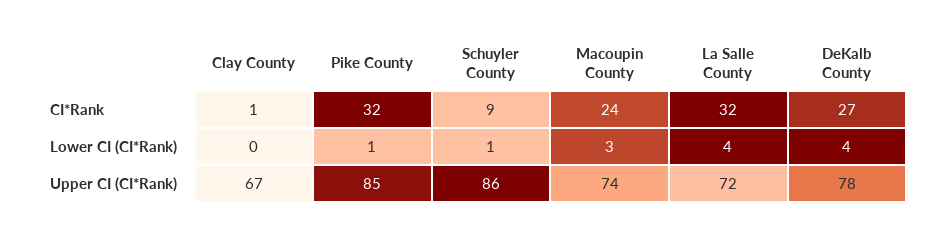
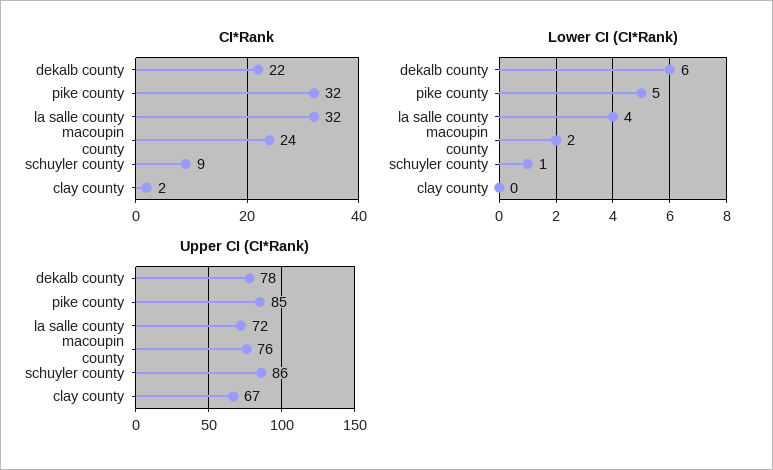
  {
    "CI*Rank": {
-     "Clay County": 1,
+     "Clay County": 2,
      "Pike County": 32,
      "Schuyler County": 9,
      "Macoupin County": 24,
      "La Salle County": 32,
-     "DeKalb County": 27
+     "DeKalb County": 22
    },
    "Lower CI (CI*Rank)": {
      "Clay County": 0,
-     "Pike County": 1,
+     "Pike County": 5,
      "Schuyler County": 1,
-     "Macoupin County": 3,
+     "Macoupin County": 2,
      "La Salle County": 4,
-     "DeKalb County": 4
+     "DeKalb County": 6
    },
    "Upper CI (CI*Rank)": {
      "Clay County": 67,
      "Pike County": 85,
      "Schuyler County": 86,
-     "Macoupin County": 74,
+     "Macoupin County": 76,
      "La Salle County": 72,
      "DeKalb County": 78
    }
  }

